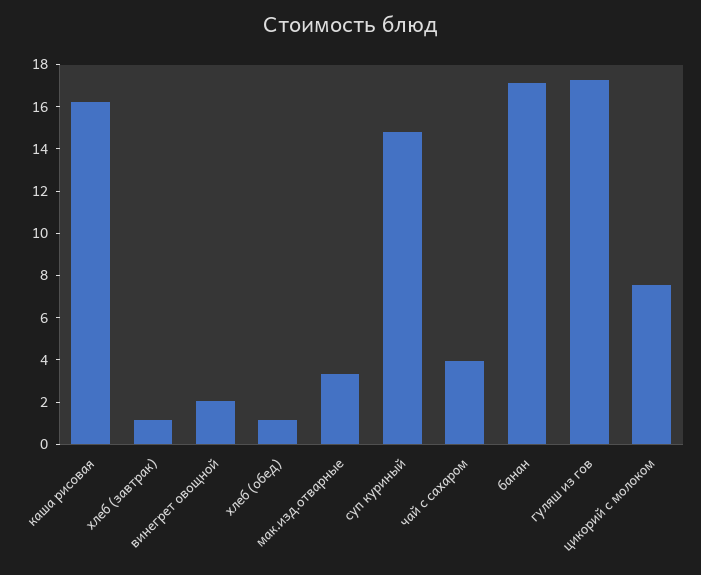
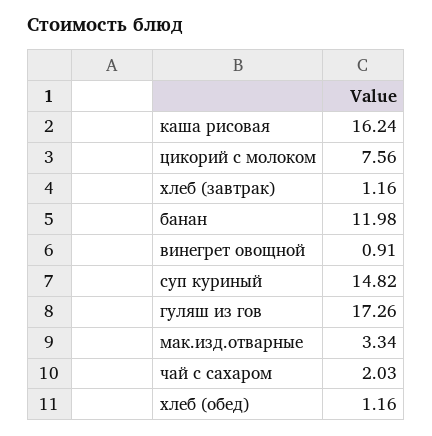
  {
    "каша рисовая": 16.24,
    "хлеб (завтрак)": 1.16,
-   "винегрет овощной": 2,
+   "винегрет овощной": 0.91,
    "хлеб (обед)": 1.16,
    "мак.изд.отварные": 3.34,
    "суп куриный": 14.82,
-   "чай с сахаром": 4,
+   "чай с сахаром": 2.03,
-   "банан": 17,
+   "банан": 11.98,
    "гуляш из гов": 17.26,
    "цикорий с молоком": 7.56
  }

